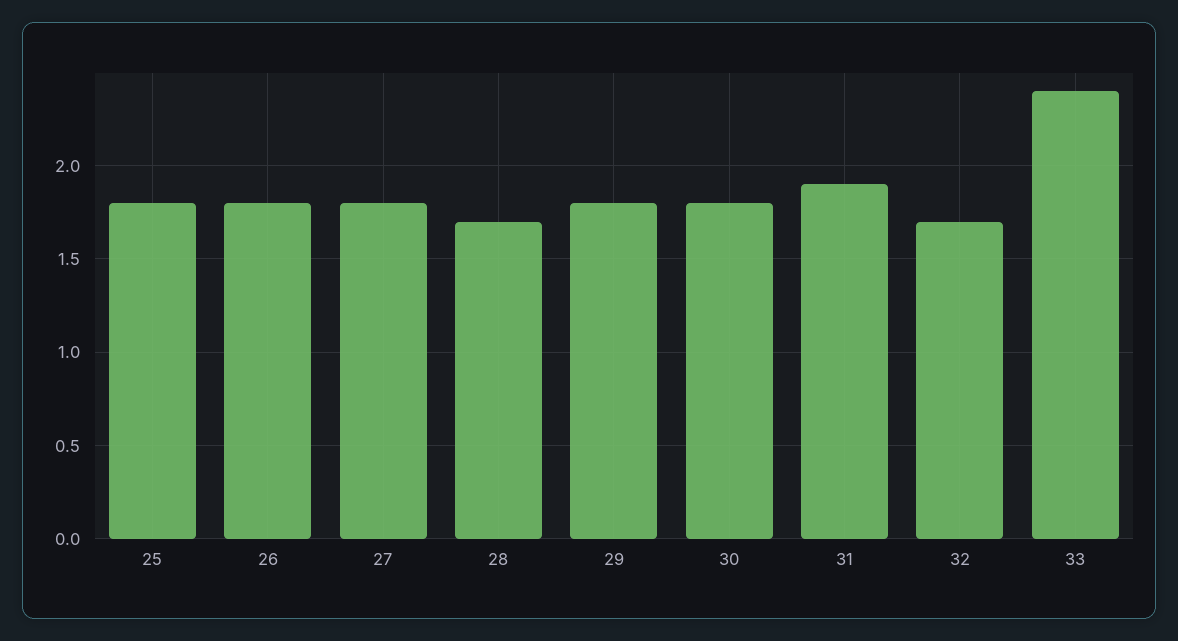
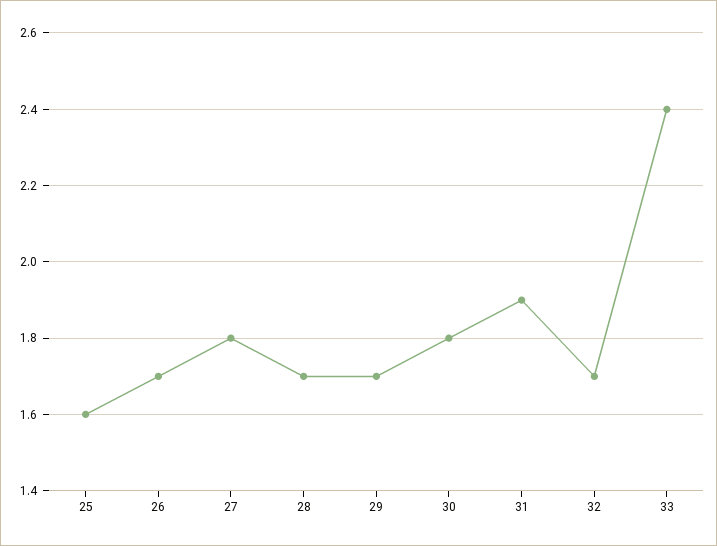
  {
-   "25": 1.8,
+   "25": 1.6,
-   "26": 1.8,
+   "26": 1.7,
    "27": 1.8,
    "28": 1.7,
-   "29": 1.8,
+   "29": 1.7,
    "30": 1.8,
    "31": 1.9,
    "32": 1.7,
    "33": 2.4
  }

